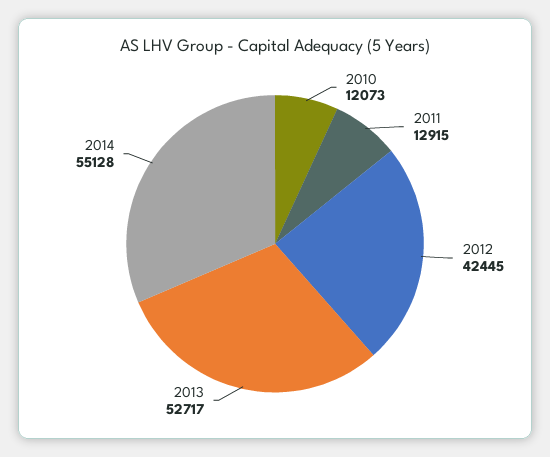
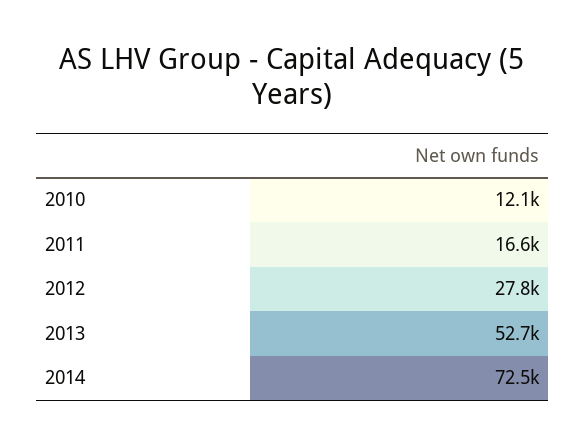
  {
    "2010": 12073,
-   "2011": 12915,
+   "2011": 16600,
-   "2012": 42445,
+   "2012": 27800,
    "2013": 52717,
-   "2014": 55128
+   "2014": 72500
  }

